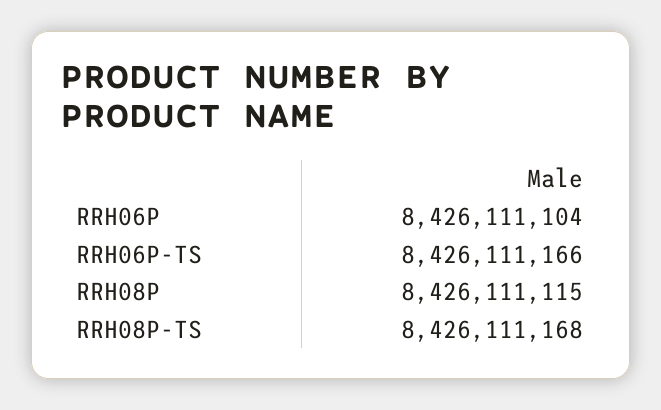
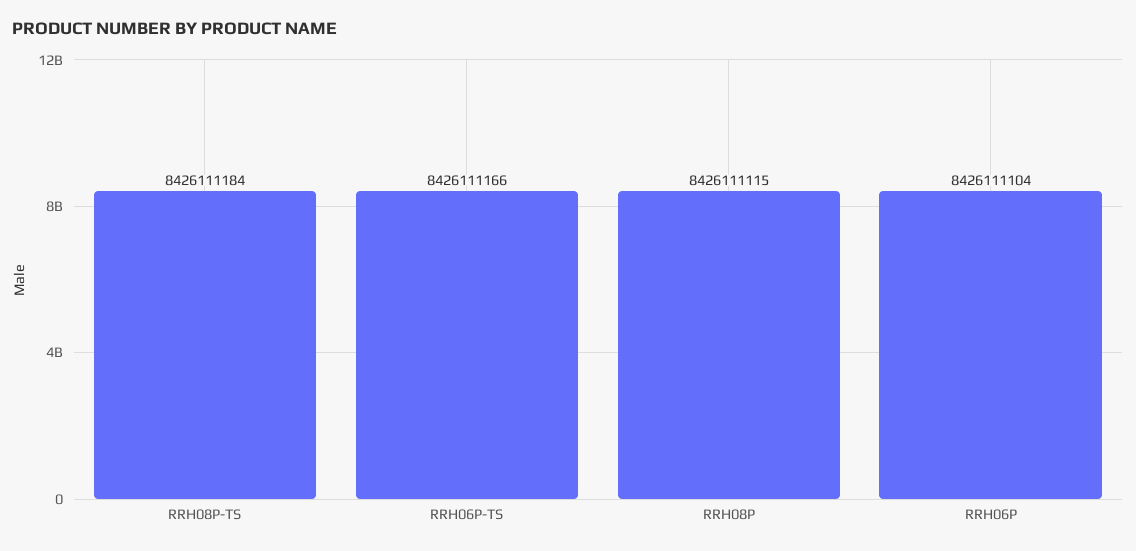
  {
    "RRH06P": 8426111104,
    "RRH06P-TS": 8426111166,
    "RRH08P": 8426111115,
-   "RRH08P-TS": 8426111168
+   "RRH08P-TS": 8426111184
  }

